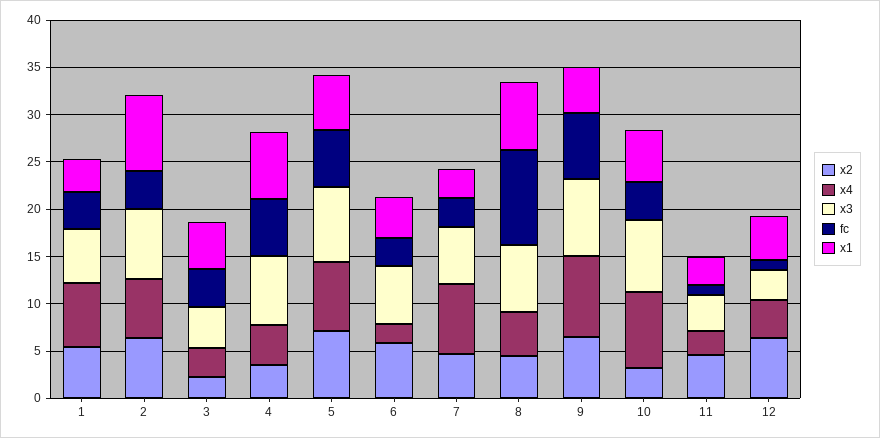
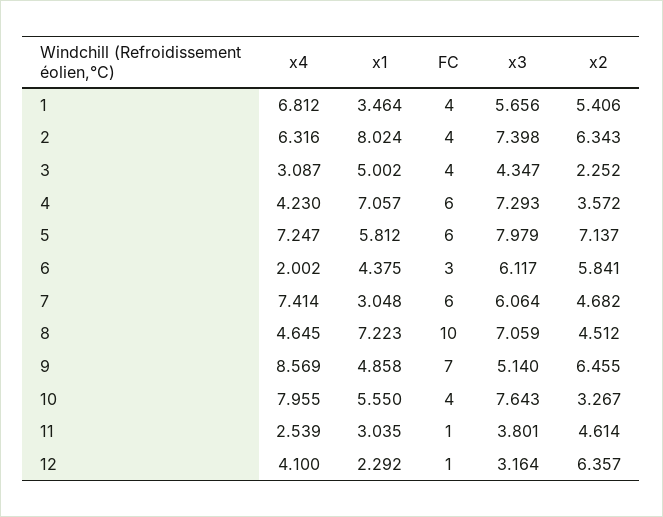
  {
    "x2": {
      "1": 5.406,
      "2": 6.343,
      "3": 2.252,
      "4": 3.572,
      "5": 7.137,
      "6": 5.841,
      "7": 4.682,
      "8": 4.512,
      "9": 6.455,
      "10": 3.267,
      "11": 4.614,
      "12": 6.357
    },
    "x4": {
      "1": 6.812,
      "2": 6.316,
      "3": 3.087,
      "4": 4.23,
      "5": 7.247,
      "6": 2.002,
      "7": 7.414,
      "8": 4.645,
      "9": 8.569,
      "10": 7.955,
      "11": 2.539,
      "12": 4.1
    },
    "x3": {
      "1": 5.656,
      "2": 7.398,
      "3": 4.347,
      "4": 7.293,
      "5": 7.979,
      "6": 6.117,
      "7": 6.064,
      "8": 7.059,
-     "9": 8,
+     "9": 5.14,
      "10": 7.643,
      "11": 3.801,
      "12": 3.164
    },
    "fc": {
      "1": 4,
      "2": 4,
      "3": 4,
      "4": 6,
      "5": 6,
      "6": 3,
-     "7": 3,
+     "7": 6,
      "8": 10,
      "9": 7,
      "10": 4,
      "11": 1,
      "12": 1
    },
    "x1": {
      "1": 3.464,
      "2": 8.024,
      "3": 5.002,
      "4": 7.057,
      "5": 5.812,
      "6": 4.375,
      "7": 3.048,
      "8": 7.223,
      "9": 4.858,
      "10": 5.55,
      "11": 3.035,
-     "12": 5
+     "12": 2.292
    }
  }

